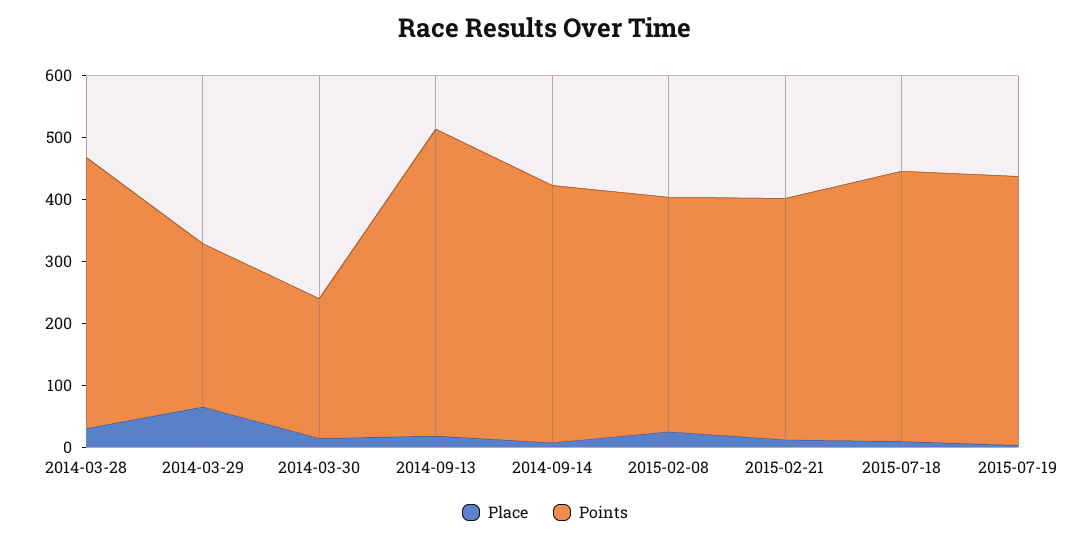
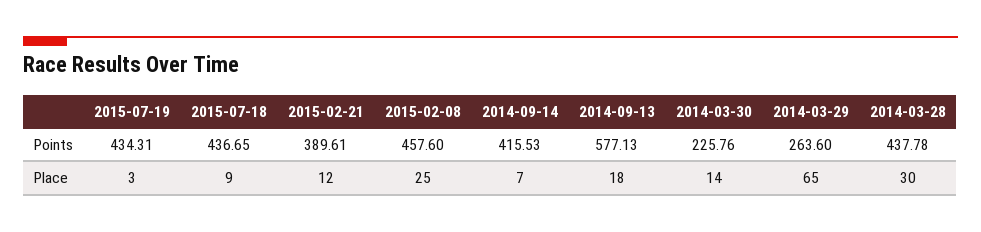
  {
    "Place": {
      "2014-03-28": 30,
      "2014-03-29": 65,
      "2014-03-30": 14,
      "2014-09-13": 18,
      "2014-09-14": 7,
      "2015-02-08": 25,
      "2015-02-21": 12,
      "2015-07-18": 9,
      "2015-07-19": 3
    },
    "Points": {
      "2014-03-28": 437.78,
      "2014-03-29": 263.6,
      "2014-03-30": 225.76,
-     "2014-09-13": 500,
+     "2014-09-13": 577.13,
      "2014-09-14": 415.53,
-     "2015-02-08": 380,
+     "2015-02-08": 457.6,
      "2015-02-21": 389.61,
      "2015-07-18": 436.65,
      "2015-07-19": 434.31
    }
  }

